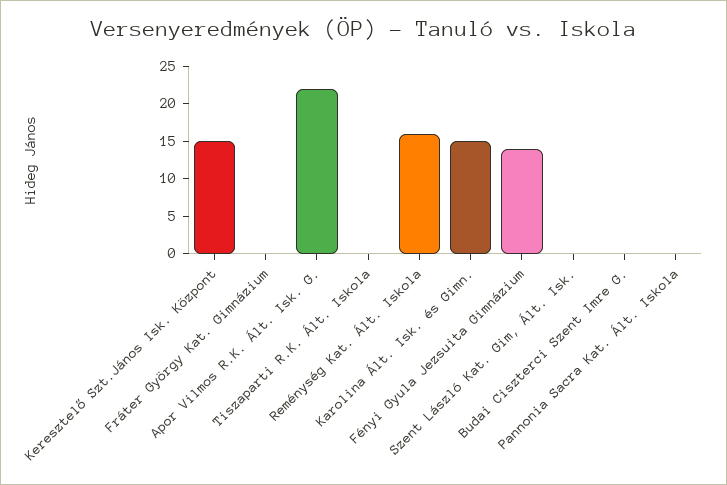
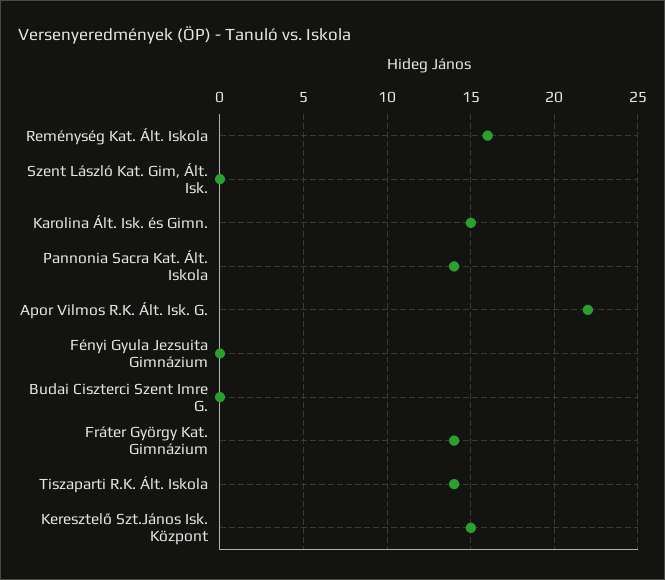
  {
    "Keresztelő Szt.János Isk. Központ": 15,
-   "Fráter György Kat. Gimnázium": 0,
+   "Fráter György Kat. Gimnázium": 14,
    "Apor Vilmos R.K. Ált. Isk. G.": 22,
-   "Tiszaparti R.K. Ált. Iskola": 0,
+   "Tiszaparti R.K. Ált. Iskola": 14,
    "Reménység Kat. Ált. Iskola": 16,
    "Karolina Ált. Isk. és Gimn.": 15,
-   "Fényi Gyula Jezsuita Gimnázium": 15,
+   "Fényi Gyula Jezsuita Gimnázium": 0,
    "Szent László Kat. Gim, Ált. Isk.": 0,
    "Budai Ciszterci Szent Imre G.": 0,
-   "Pannonia Sacra Kat. Ált. Iskola": 0
+   "Pannonia Sacra Kat. Ált. Iskola": 14
  }

